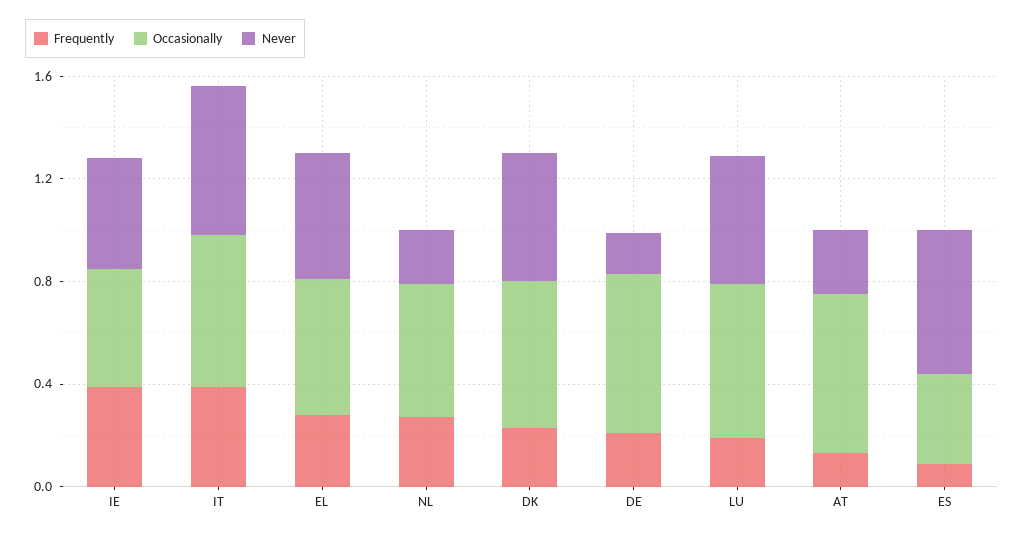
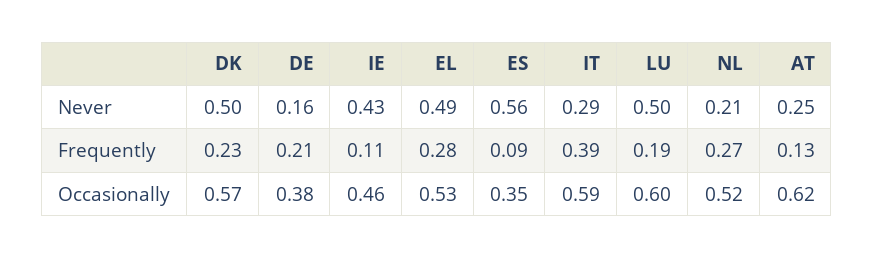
  {
    "Frequently": {
-     "IE": 0.4,
+     "IE": 0.11,
      "IT": 0.39,
      "EL": 0.28,
      "NL": 0.27,
      "DK": 0.23,
      "DE": 0.21,
      "LU": 0.19,
      "AT": 0.13,
      "ES": 0.09
    },
    "Occasionally": {
      "IE": 0.46,
      "IT": 0.59,
      "EL": 0.53,
      "NL": 0.52,
      "DK": 0.57,
-     "DE": 0.6,
+     "DE": 0.38,
      "LU": 0.6,
      "AT": 0.62,
      "ES": 0.35
    },
    "Never": {
      "IE": 0.43,
-     "IT": 0.6,
+     "IT": 0.29,
      "EL": 0.49,
      "NL": 0.21,
      "DK": 0.5,
      "DE": 0.16,
      "LU": 0.5,
      "AT": 0.25,
      "ES": 0.56
    }
  }

